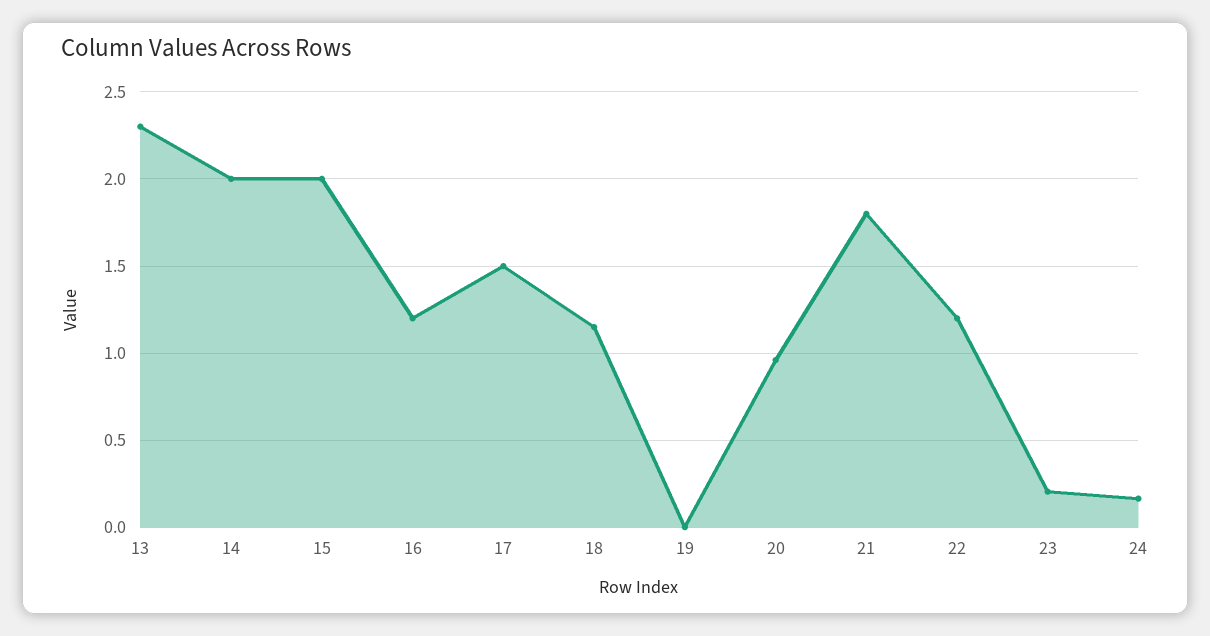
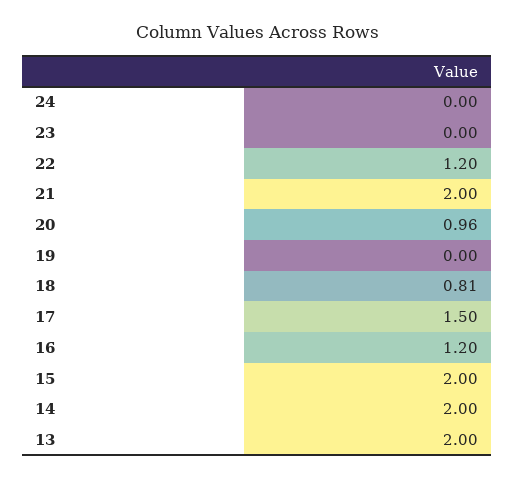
  {
-   "13": 2.3,
+   "13": 2,
    "14": 2,
    "15": 2,
    "16": 1.2,
    "17": 1.5,
-   "18": 1.15,
+   "18": 0.81,
    "19": 0,
    "20": 0.96,
-   "21": 1.8,
+   "21": 2,
    "22": 1.2,
-   "23": 0.2,
+   "23": 0,
-   "24": 0.15
+   "24": 0
  }

